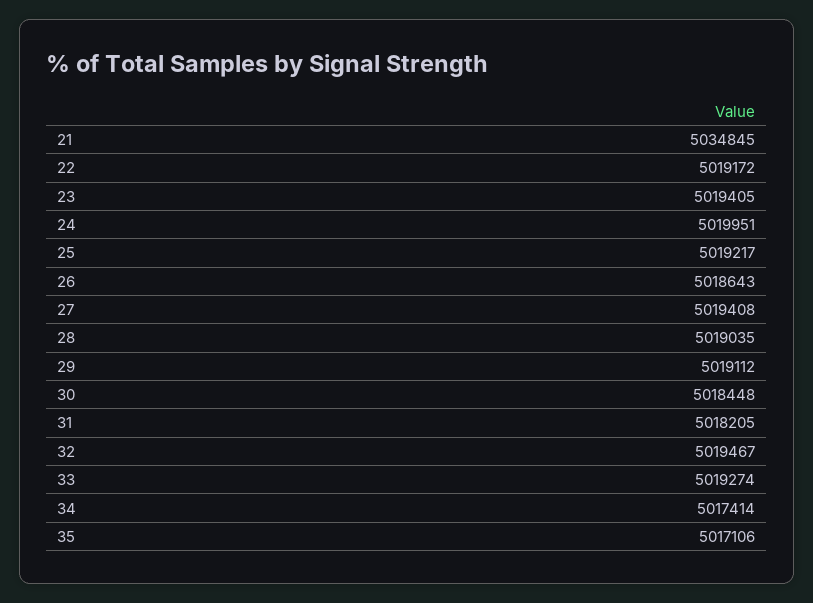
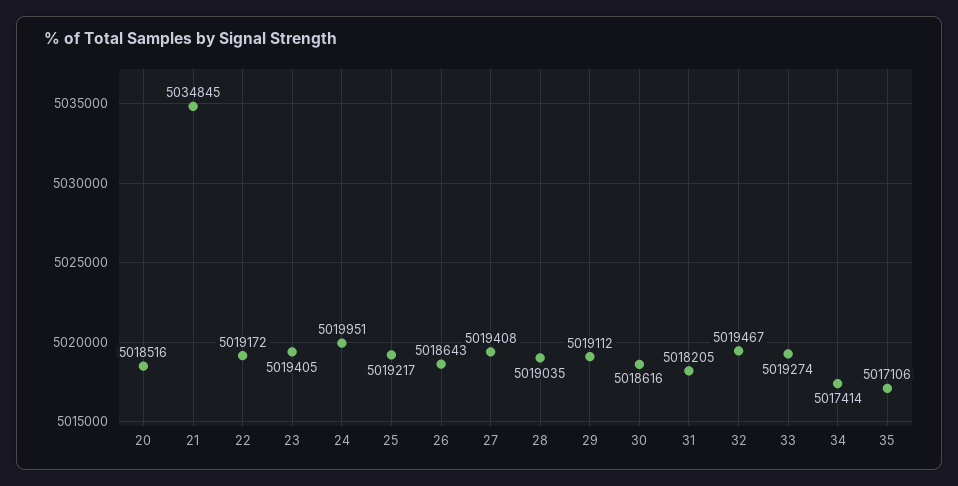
  {
    "21": 5034845,
    "22": 5019172,
    "23": 5019405,
    "24": 5019951,
    "25": 5019217,
    "26": 5018643,
    "27": 5019408,
    "28": 5019035,
    "29": 5019112,
-   "30": 5018448,
+   "30": 5018616,
    "31": 5018205,
    "32": 5019467,
    "33": 5019274,
    "34": 5017414,
-   "35": 5017106
+   "35": 5017106,
+   "20": 5018516
  }

